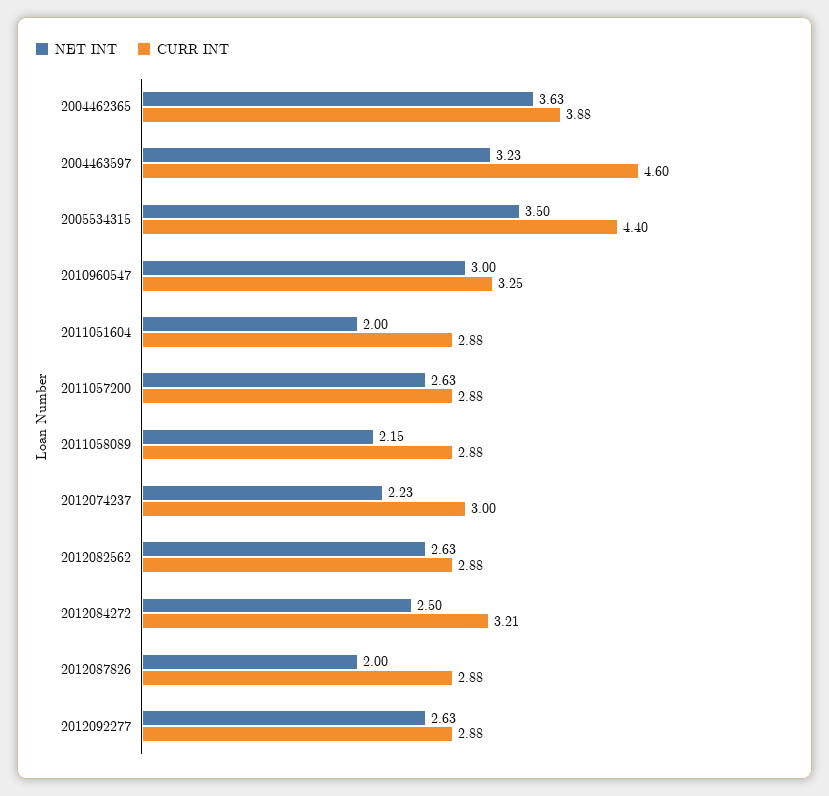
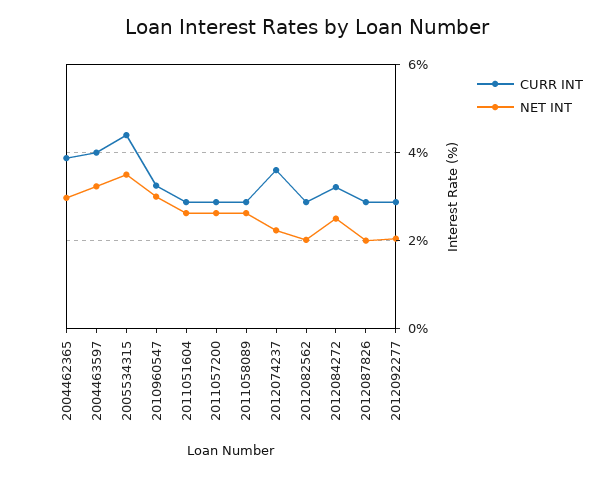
  {
    "NET INT": {
-     "2004462365": 3.63,
+     "2004462365": 3,
      "2004463597": 3.23,
      "2005534315": 3.5,
      "2010960547": 3,
-     "2011051604": 2,
+     "2011051604": 2.6,
      "2011057200": 2.63,
-     "2011058089": 2.15,
+     "2011058089": 2.6,
      "2012074237": 2.23,
-     "2012082562": 2.63,
+     "2012082562": 2,
      "2012084272": 2.5,
      "2012087826": 2,
-     "2012092277": 2.63
+     "2012092277": 2
    },
    "CURR INT": {
      "2004462365": 3.88,
-     "2004463597": 4.6,
+     "2004463597": 4,
      "2005534315": 4.4,
      "2010960547": 3.25,
      "2011051604": 2.88,
      "2011057200": 2.88,
      "2011058089": 2.88,
-     "2012074237": 3,
+     "2012074237": 3.6,
      "2012082562": 2.88,
      "2012084272": 3.21,
      "2012087826": 2.88,
      "2012092277": 2.88
    }
  }

